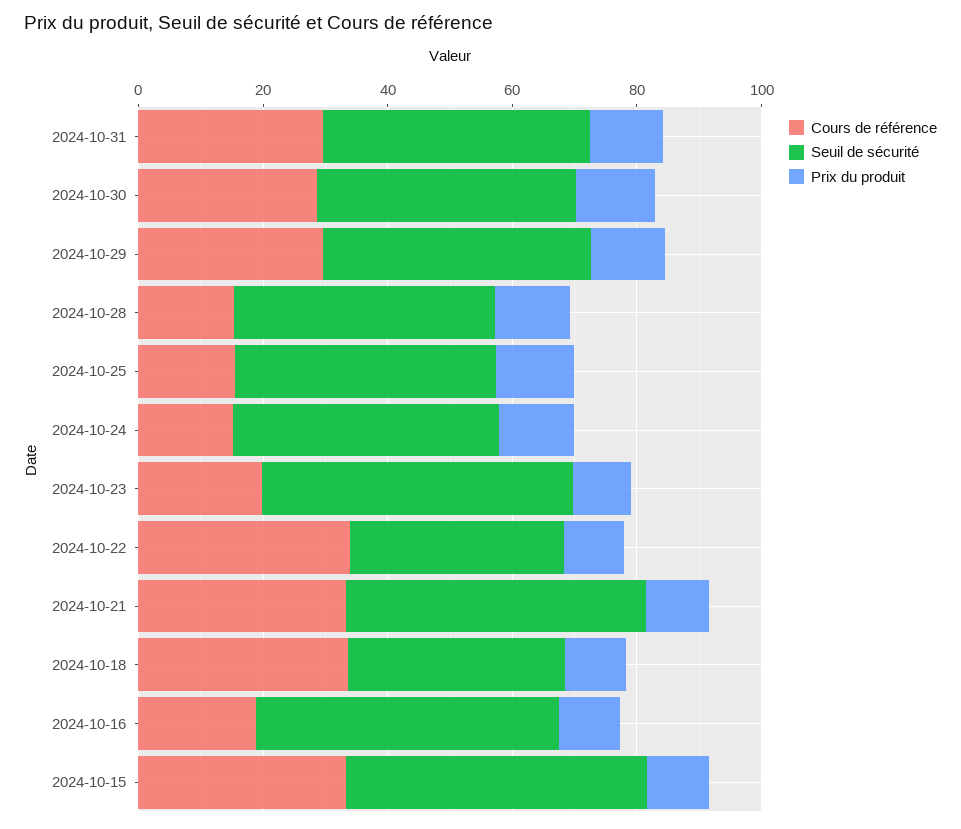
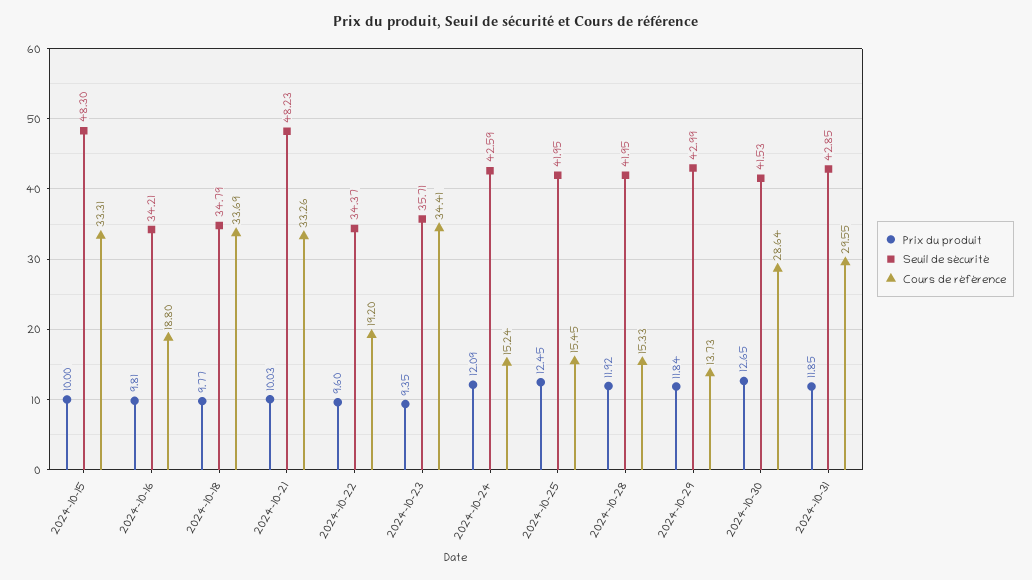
  {
    "Cours de référence": {
      "2024-10-31": 29.55,
      "2024-10-30": 28.64,
-     "2024-10-29": 30,
+     "2024-10-29": 13.73,
      "2024-10-28": 15.33,
      "2024-10-25": 15.45,
      "2024-10-24": 15.24,
-     "2024-10-23": 20,
+     "2024-10-23": 34.41,
-     "2024-10-22": 35,
+     "2024-10-22": 19.2,
      "2024-10-21": 33.26,
      "2024-10-18": 33.69,
      "2024-10-16": 18.8,
      "2024-10-15": 33.31
    },
    "Seuil de sécurité": {
      "2024-10-31": 42.85,
      "2024-10-30": 41.53,
      "2024-10-29": 42.99,
      "2024-10-28": 41.95,
      "2024-10-25": 41.95,
      "2024-10-24": 42.59,
-     "2024-10-23": 50,
+     "2024-10-23": 35.71,
      "2024-10-22": 34.37,
      "2024-10-21": 48.23,
      "2024-10-18": 34.79,
-     "2024-10-16": 50,
+     "2024-10-16": 34.21,
      "2024-10-15": 48.3
    },
    "Prix du produit": {
      "2024-10-31": 11.85,
      "2024-10-30": 12.65,
      "2024-10-29": 11.84,
      "2024-10-28": 11.92,
      "2024-10-25": 12.45,
      "2024-10-24": 12.09,
      "2024-10-23": 9.35,
      "2024-10-22": 9.6,
      "2024-10-21": 10.03,
      "2024-10-18": 9.77,
      "2024-10-16": 9.81,
      "2024-10-15": 10
    }
  }

